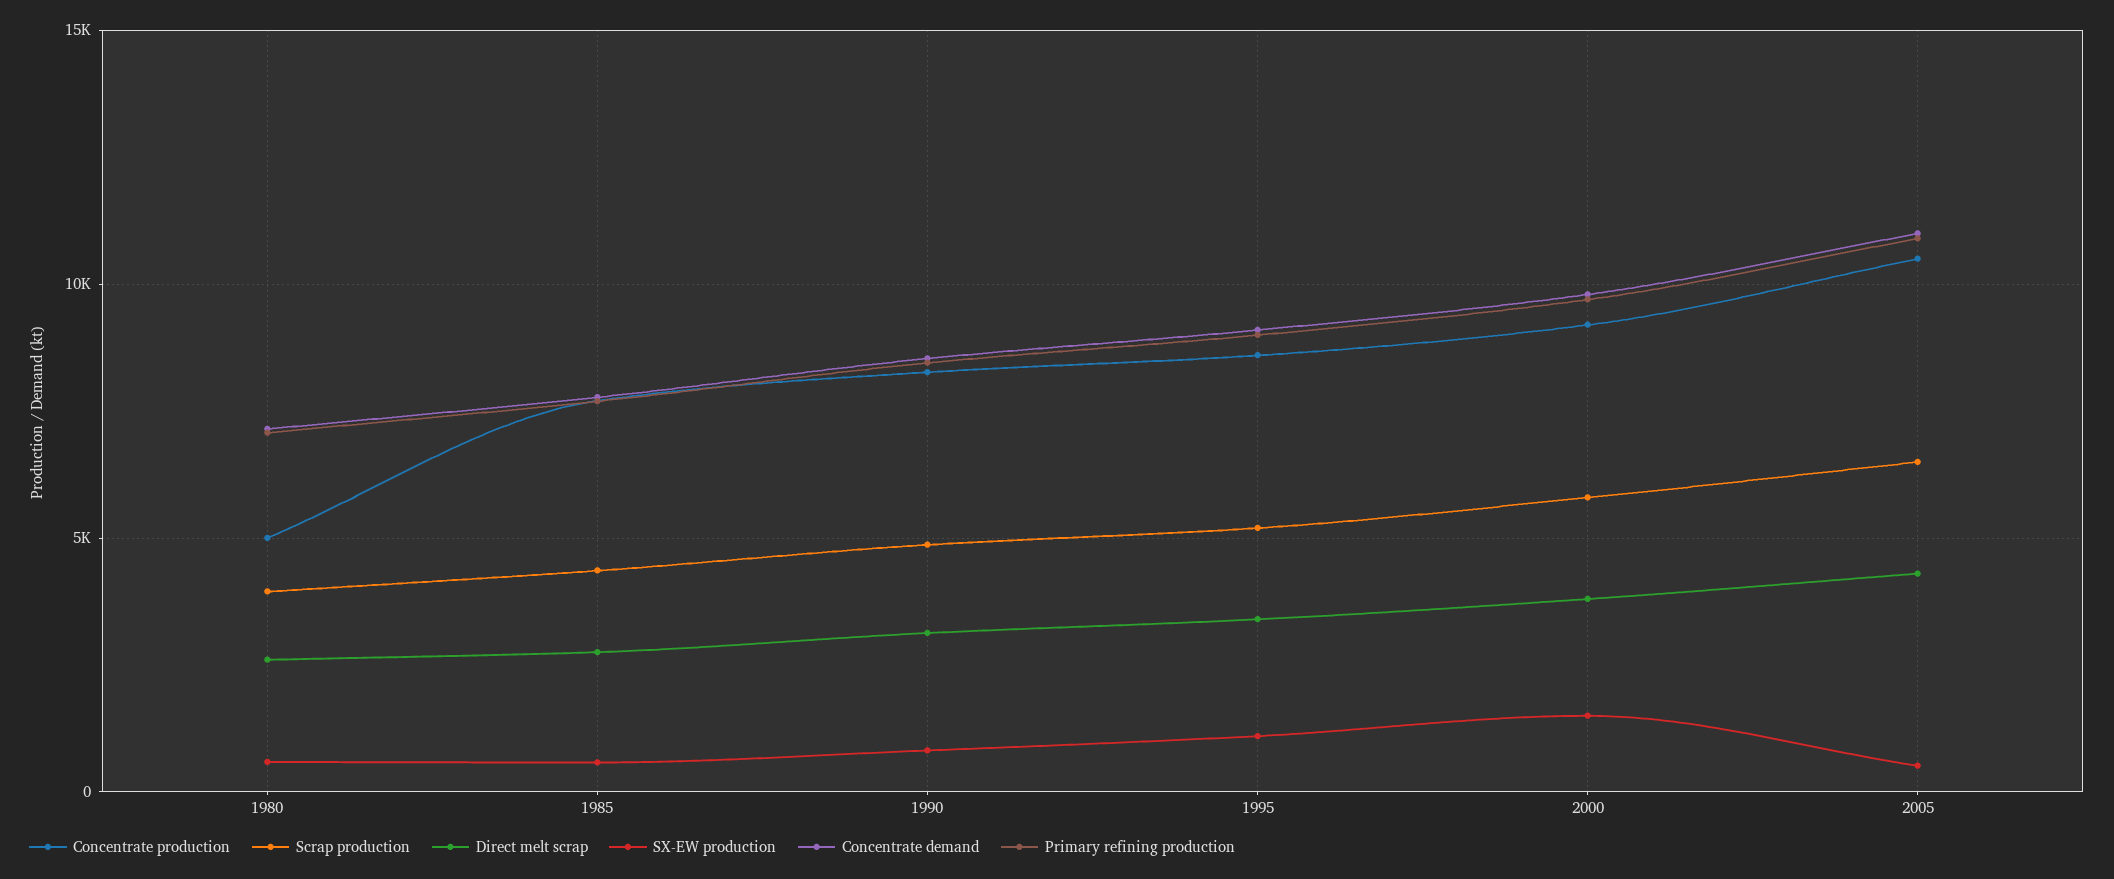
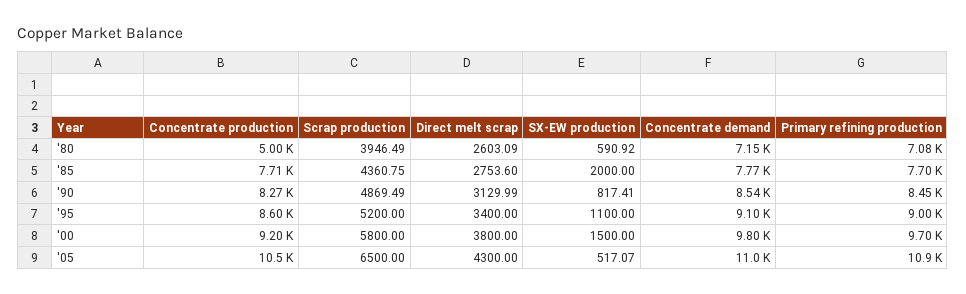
  {
    "Concentrate production": {
      "1980": 5000,
      "1985": 7710,
      "1990": 8270,
      "1995": 8600,
      "2000": 9200,
      "2005": 10500
    },
    "Scrap production": {
      "1980": 3946.49,
      "1985": 4360.75,
      "1990": 4869.49,
      "1995": 5200,
      "2000": 5800,
      "2005": 6500
    },
    "Direct melt scrap": {
      "1980": 2603.09,
      "1985": 2753.6,
      "1990": 3129.99,
      "1995": 3400,
      "2000": 3800,
      "2005": 4300
    },
    "SX-EW production": {
      "1980": 590.92,
-     "1985": 500,
+     "1985": 2000,
      "1990": 817.41,
      "1995": 1100,
      "2000": 1500,
      "2005": 517.07
    },
    "Concentrate demand": {
      "1980": 7150,
      "1985": 7770,
      "1990": 8540,
      "1995": 9100,
      "2000": 9800,
      "2005": 11000
    },
    "Primary refining production": {
      "1980": 7080,
      "1985": 7700,
      "1990": 8450,
      "1995": 9000,
      "2000": 9700,
      "2005": 10900
    }
  }

